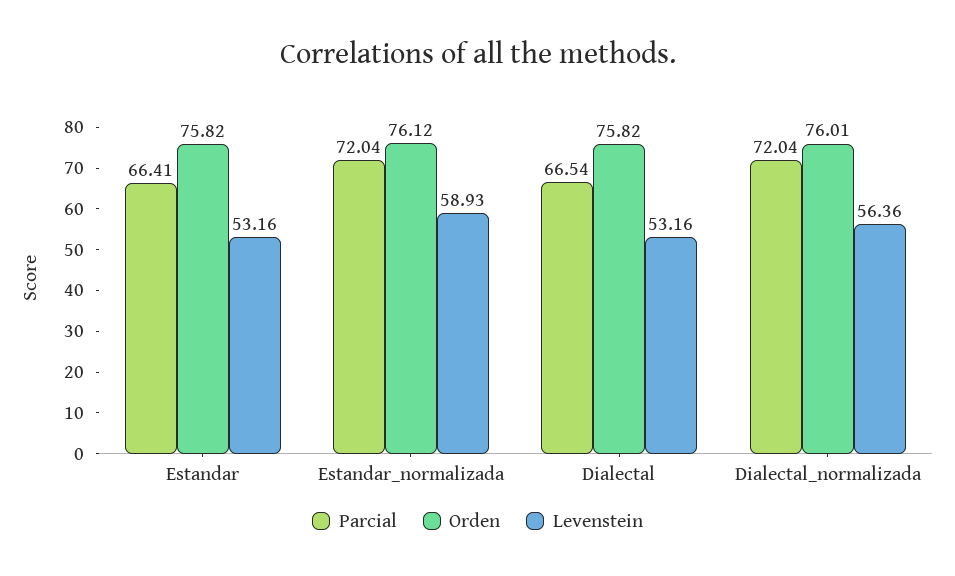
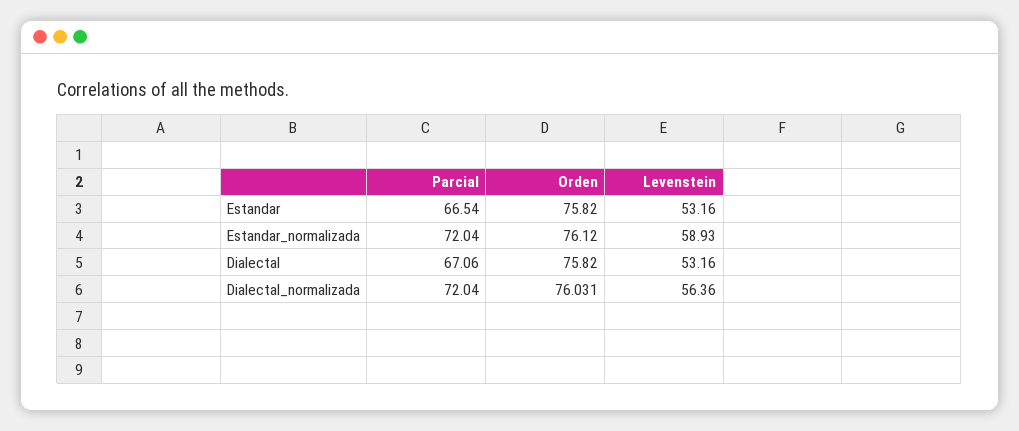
  {
    "Parcial": {
-     "Estandar": 66.41,
+     "Estandar": 66.54,
      "Estandar_normalizada": 72.04,
-     "Dialectal": 66.54,
+     "Dialectal": 67.06,
      "Dialectal_normalizada": 72.04
    },
    "Orden": {
      "Estandar": 75.82,
      "Estandar_normalizada": 76.12,
      "Dialectal": 75.82,
-     "Dialectal_normalizada": 76.01
+     "Dialectal_normalizada": 76.031
    },
    "Levenstein": {
      "Estandar": 53.16,
      "Estandar_normalizada": 58.93,
      "Dialectal": 53.16,
      "Dialectal_normalizada": 56.36
    }
  }

